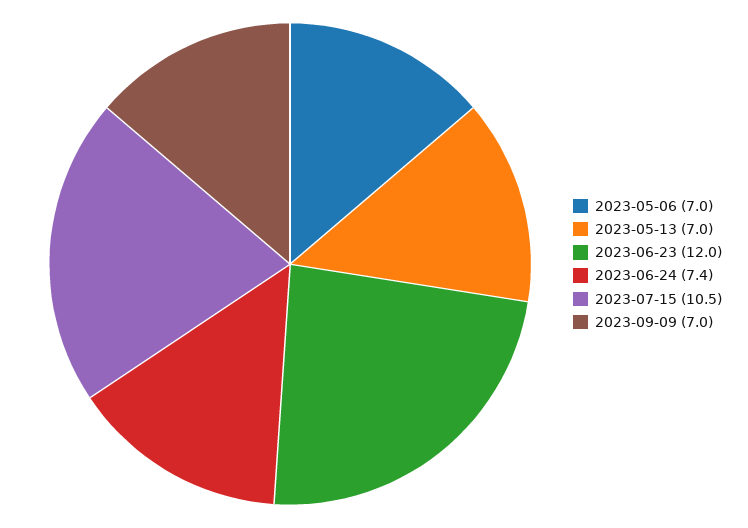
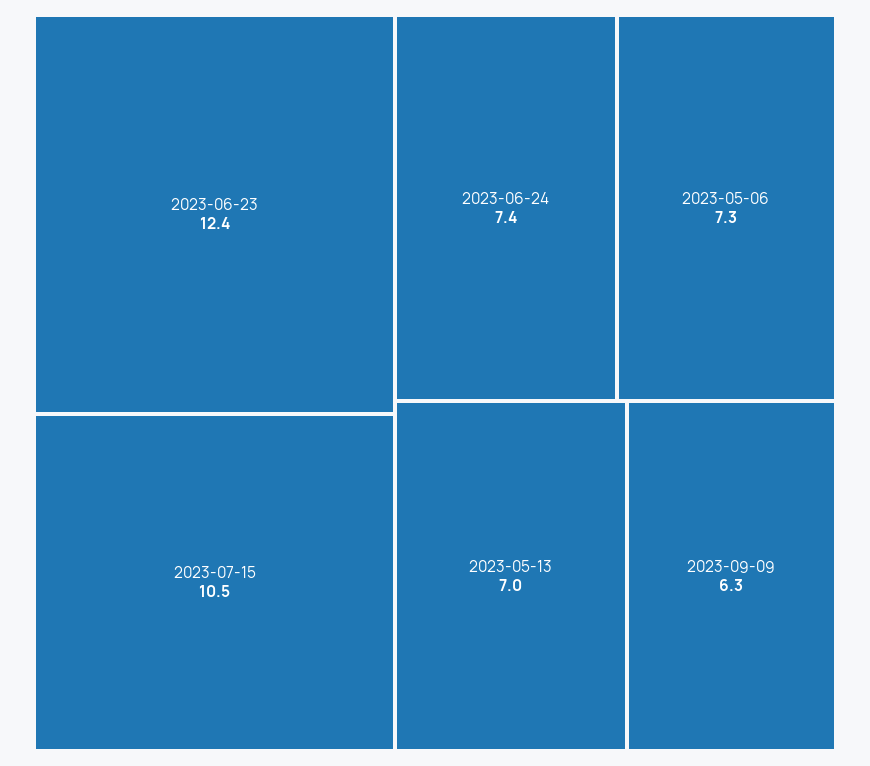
  {
-   "2023-05-06": 7,
+   "2023-05-06": 7.3,
    "2023-05-13": 7,
-   "2023-06-23": 12,
+   "2023-06-23": 12.4,
    "2023-06-24": 7.4,
    "2023-07-15": 10.5,
-   "2023-09-09": 7
+   "2023-09-09": 6.3
  }

